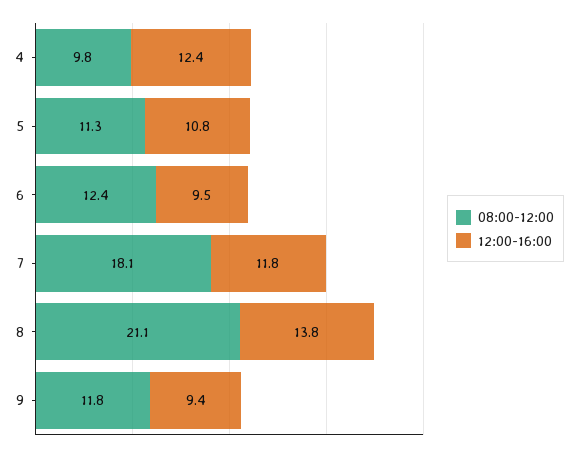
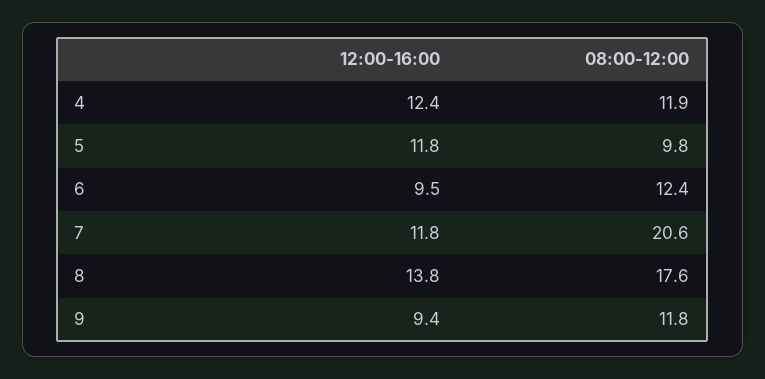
  {
    "08:00-12:00": {
-     "4": 9.8,
+     "4": 11.9,
-     "5": 11.3,
+     "5": 9.8,
      "6": 12.4,
-     "7": 18.1,
+     "7": 20.6,
-     "8": 21.1,
+     "8": 17.6,
      "9": 11.8
    },
    "12:00-16:00": {
      "4": 12.4,
-     "5": 10.8,
+     "5": 11.8,
      "6": 9.5,
      "7": 11.8,
      "8": 13.8,
      "9": 9.4
    }
  }

